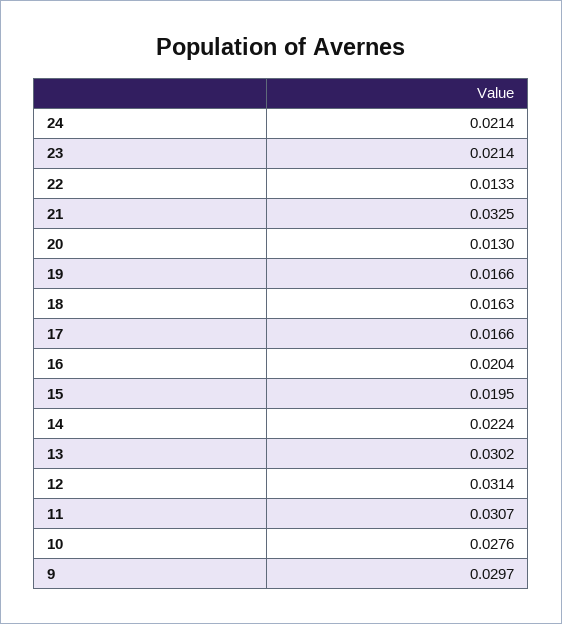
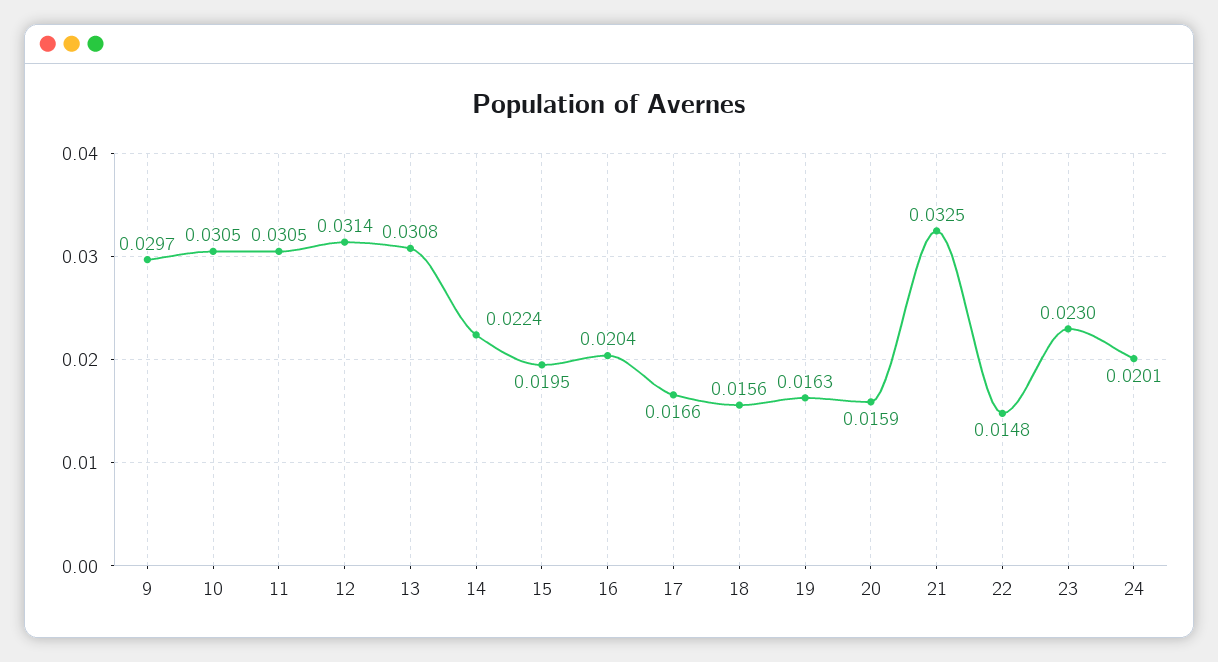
  {
-   "24": 0.0214,
+   "24": 0.0201,
-   "23": 0.0214,
+   "23": 0.023,
-   "22": 0.0133,
+   "22": 0.0148,
    "21": 0.0325,
-   "20": 0.013,
+   "20": 0.0159,
-   "19": 0.0166,
+   "19": 0.0163,
-   "18": 0.0163,
+   "18": 0.0156,
    "17": 0.0166,
    "16": 0.0204,
    "15": 0.0195,
    "14": 0.0224,
-   "13": 0.0302,
+   "13": 0.0308,
    "12": 0.0314,
-   "11": 0.0307,
+   "11": 0.0305,
-   "10": 0.0276,
+   "10": 0.0305,
    "9": 0.0297
  }

